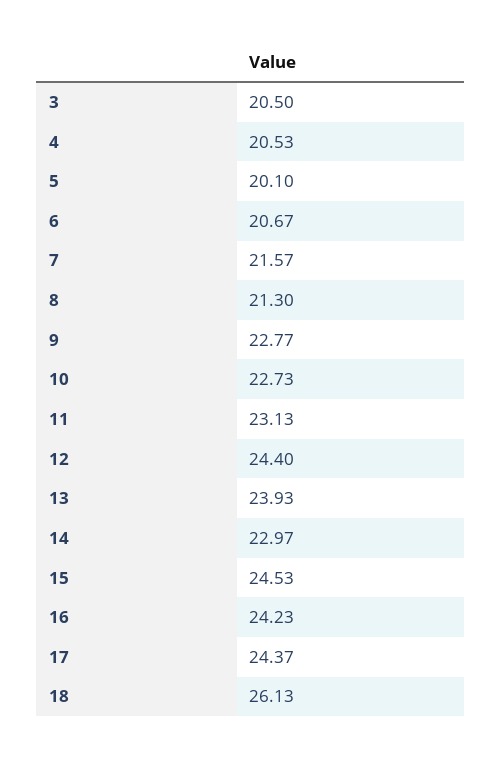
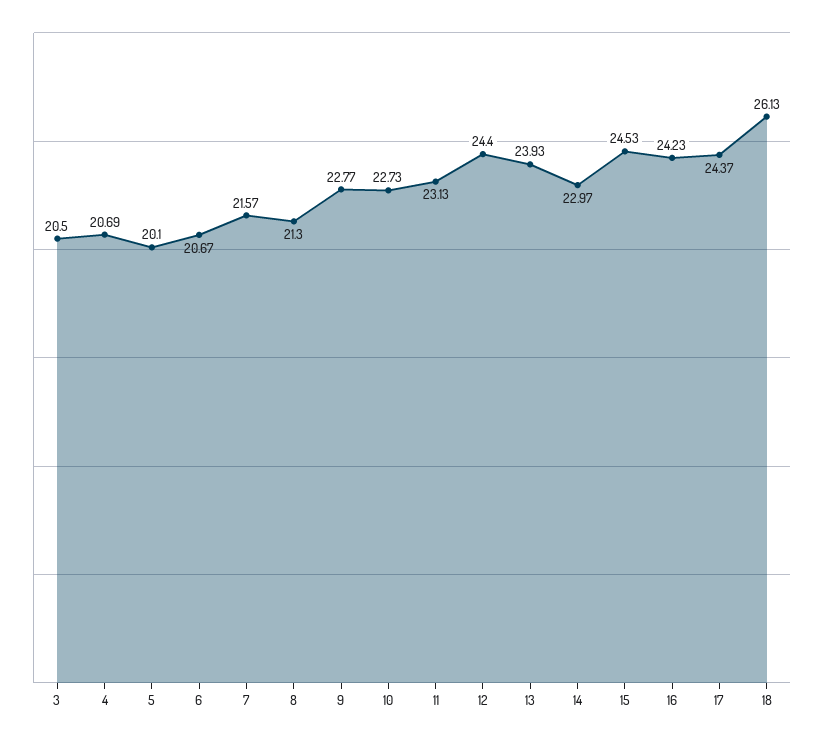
  {
    "3": 20.5,
-   "4": 20.53,
+   "4": 20.69,
    "5": 20.1,
    "6": 20.67,
    "7": 21.57,
    "8": 21.3,
    "9": 22.77,
    "10": 22.73,
    "11": 23.13,
    "12": 24.4,
    "13": 23.93,
    "14": 22.97,
    "15": 24.53,
    "16": 24.23,
    "17": 24.37,
    "18": 26.13
  }

